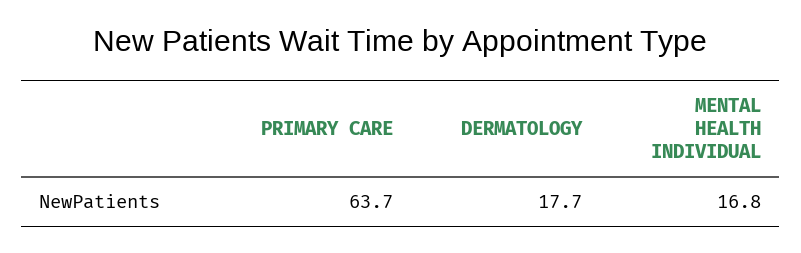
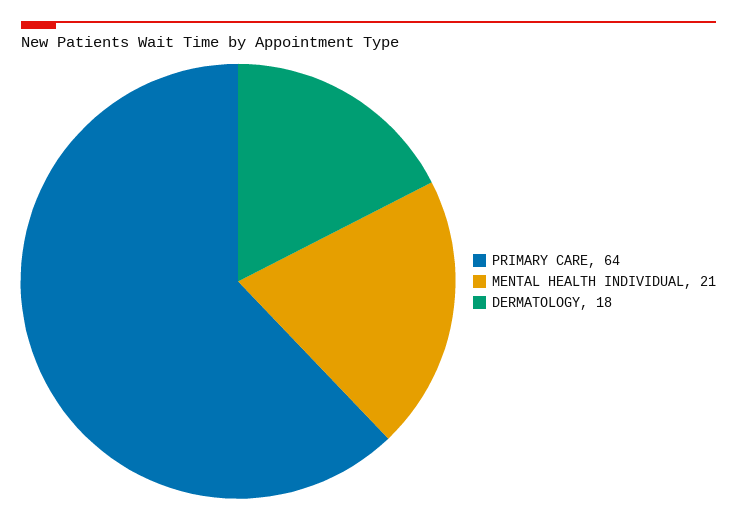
  {
    "PRIMARY CARE": 63.7,
    "DERMATOLOGY": 17.7,
-   "MENTAL HEALTH INDIVIDUAL": 16.8
+   "MENTAL HEALTH INDIVIDUAL": 21
  }

